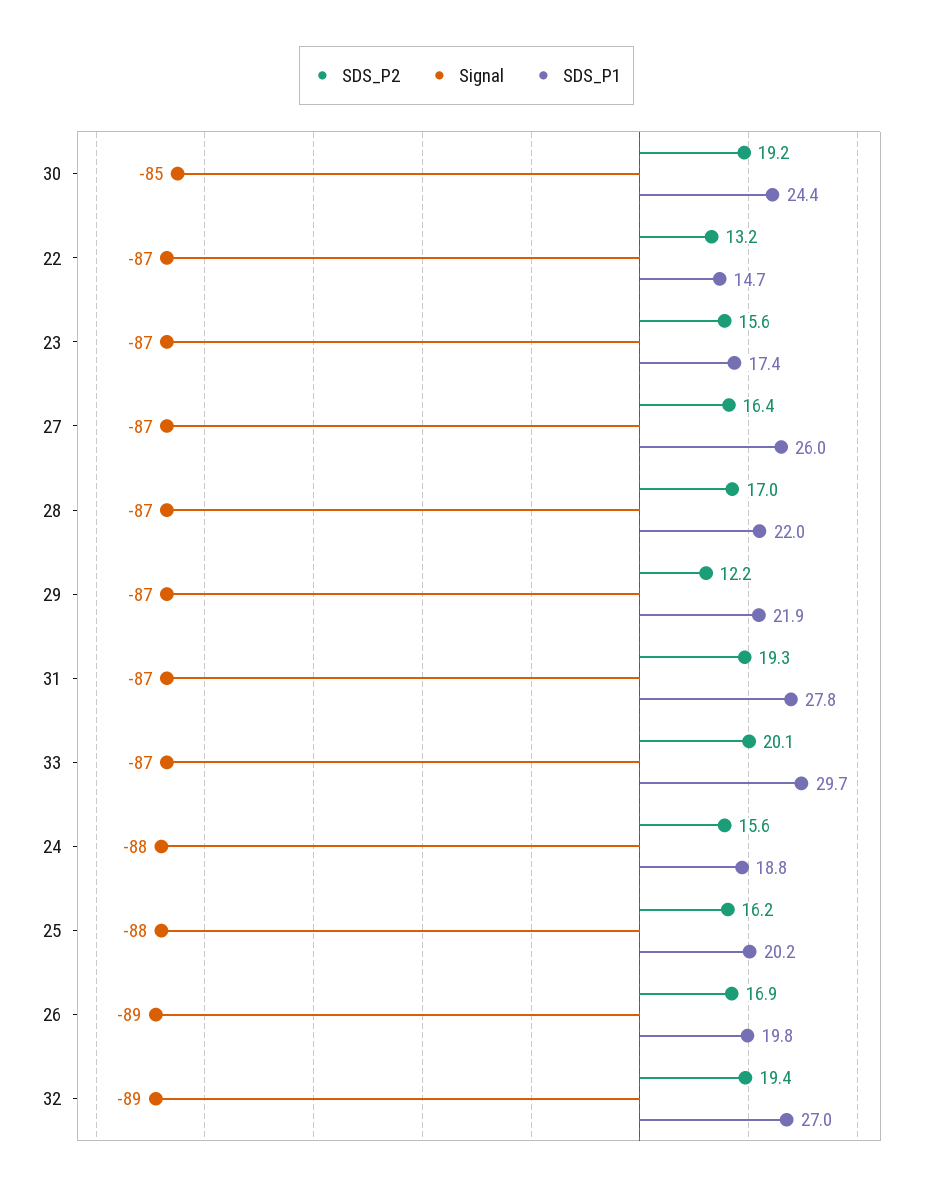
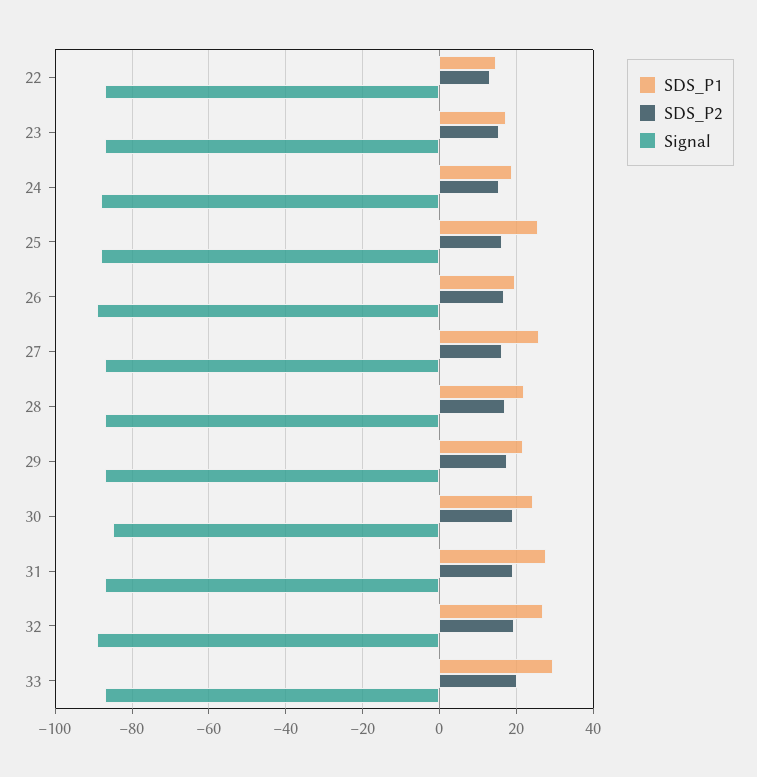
  {
    "SDS_P2": {
      "30": 19.2,
      "22": 13.2,
      "23": 15.6,
      "27": 16.4,
      "28": 17,
-     "29": 12.2,
+     "29": 18,
      "31": 19.3,
      "33": 20.1,
      "24": 15.6,
      "25": 16.2,
      "26": 16.9,
      "32": 19.4
    },
    "Signal": {
      "30": -85,
      "22": -87,
      "23": -87,
      "27": -87,
      "28": -87,
      "29": -87,
      "31": -87,
      "33": -87,
      "24": -88,
      "25": -88,
      "26": -89,
      "32": -89
    },
    "SDS_P1": {
      "30": 24.4,
      "22": 14.7,
      "23": 17.4,
      "27": 26,
      "28": 22,
      "29": 21.9,
      "31": 27.8,
      "33": 29.7,
      "24": 18.8,
-     "25": 20.2,
+     "25": 26,
      "26": 19.8,
      "32": 27
    }
  }

